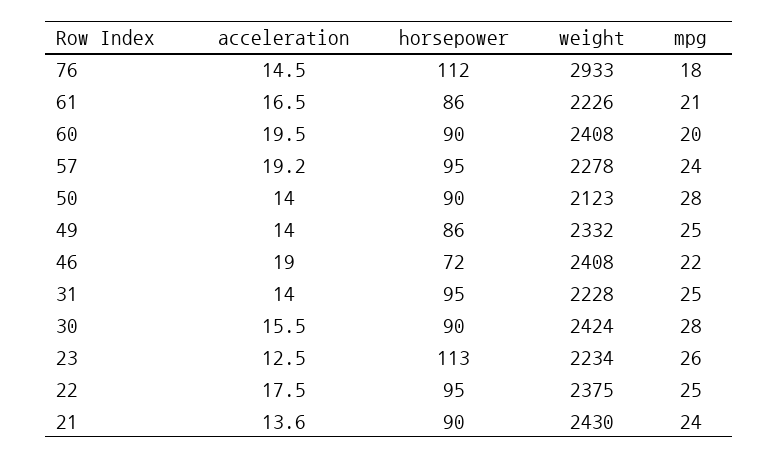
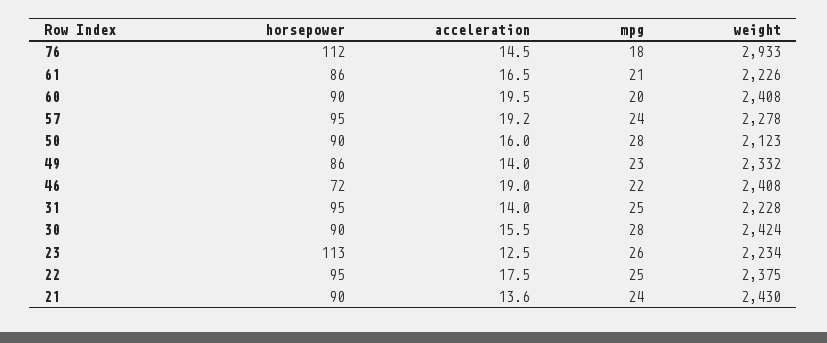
  {
    "acceleration": {
      "76": 14.5,
      "61": 16.5,
      "60": 19.5,
      "57": 19.2,
-     "50": 14,
+     "50": 16,
      "49": 14,
      "46": 19,
      "31": 14,
      "30": 15.5,
      "23": 12.5,
      "22": 17.5,
      "21": 13.6
    },
    "horsepower": {
      "76": 112,
      "61": 86,
      "60": 90,
      "57": 95,
      "50": 90,
      "49": 86,
      "46": 72,
      "31": 95,
      "30": 90,
      "23": 113,
      "22": 95,
      "21": 90
    },
    "weight": {
      "76": 2933,
      "61": 2226,
      "60": 2408,
      "57": 2278,
      "50": 2123,
      "49": 2332,
      "46": 2408,
      "31": 2228,
      "30": 2424,
      "23": 2234,
      "22": 2375,
      "21": 2430
    },
    "mpg": {
      "76": 18,
      "61": 21,
      "60": 20,
      "57": 24,
      "50": 28,
-     "49": 25,
+     "49": 23,
      "46": 22,
      "31": 25,
      "30": 28,
      "23": 26,
      "22": 25,
      "21": 24
    }
  }

